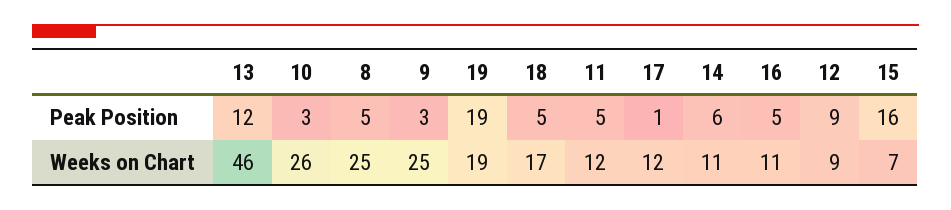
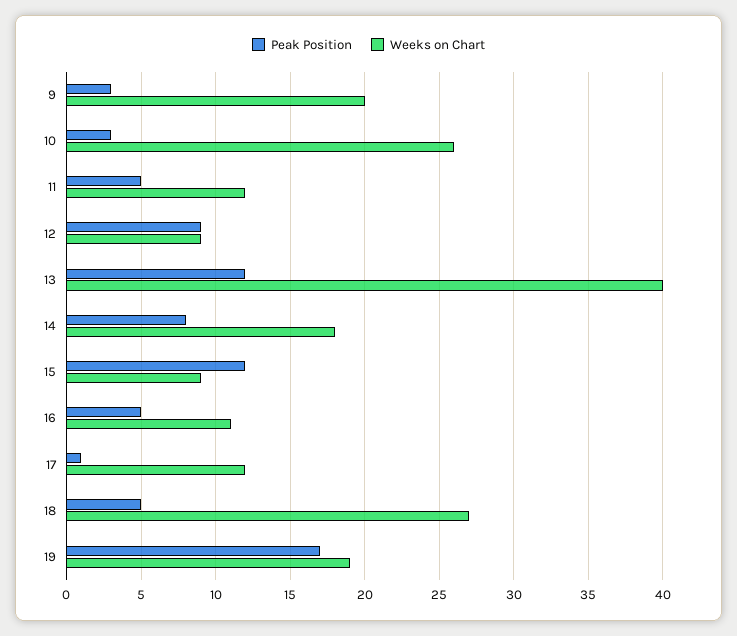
  {
    "Peak Position": {
      "13": 12,
      "10": 3,
-     "8": 5,
      "9": 3,
-     "19": 19,
+     "19": 17,
      "18": 5,
      "11": 5,
      "17": 1,
-     "14": 6,
+     "14": 8,
      "16": 5,
      "12": 9,
-     "15": 16
+     "15": 12
    },
    "Weeks on Chart": {
-     "13": 46,
+     "13": 40,
      "10": 26,
-     "8": 25,
-     "9": 25,
+     "9": 20,
      "19": 19,
-     "18": 17,
+     "18": 27,
      "11": 12,
      "17": 12,
-     "14": 11,
+     "14": 18,
      "16": 11,
      "12": 9,
-     "15": 7
+     "15": 9
    }
  }

